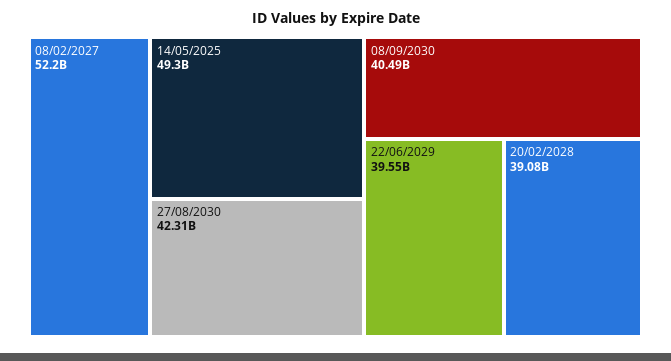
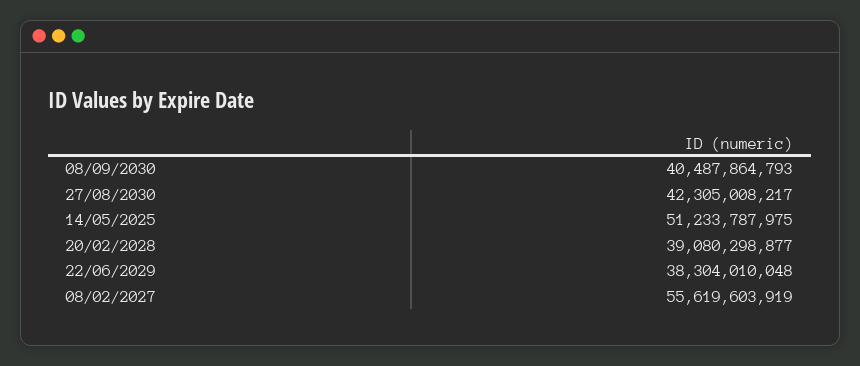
  {
-   "08/02/2027": 52200000000,
+   "08/02/2027": 55619603919,
-   "14/05/2025": 49300000000,
+   "14/05/2025": 51233787975,
    "27/08/2030": 42305008217,
    "08/09/2030": 40487864793,
-   "22/06/2029": 39550000000,
+   "22/06/2029": 38304010048,
    "20/02/2028": 39080298877
  }

